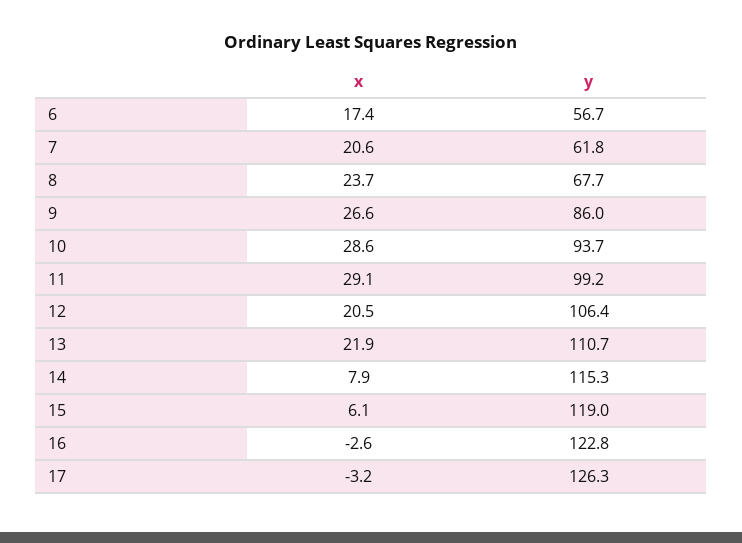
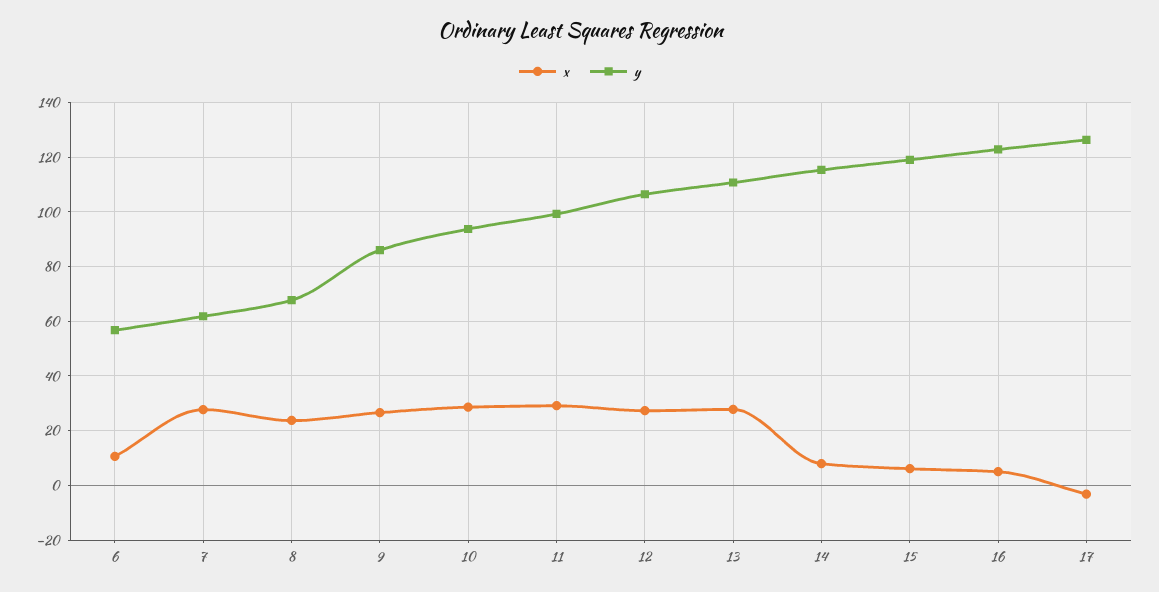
  {
    "x": {
-     "6": 17.4,
+     "6": 10,
-     "7": 20.6,
+     "7": 27.5,
      "8": 23.7,
      "9": 26.6,
      "10": 28.6,
      "11": 29.1,
-     "12": 20.5,
+     "12": 27.5,
-     "13": 21.9,
+     "13": 27.5,
      "14": 7.9,
      "15": 6.1,
-     "16": -2.6,
+     "16": 5,
      "17": -3.2
    },
    "y": {
      "6": 56.7,
      "7": 61.8,
      "8": 67.7,
      "9": 86,
      "10": 93.7,
      "11": 99.2,
      "12": 106.4,
      "13": 110.7,
      "14": 115.3,
      "15": 119,
      "16": 122.8,
      "17": 126.3
    }
  }

